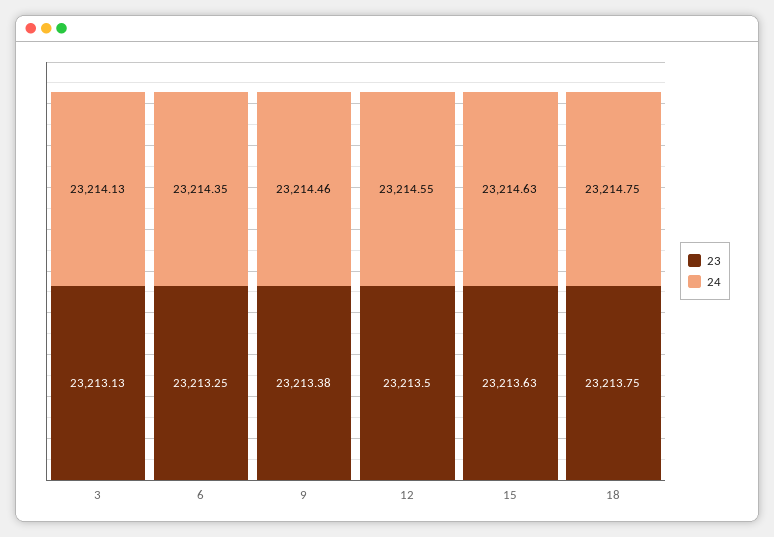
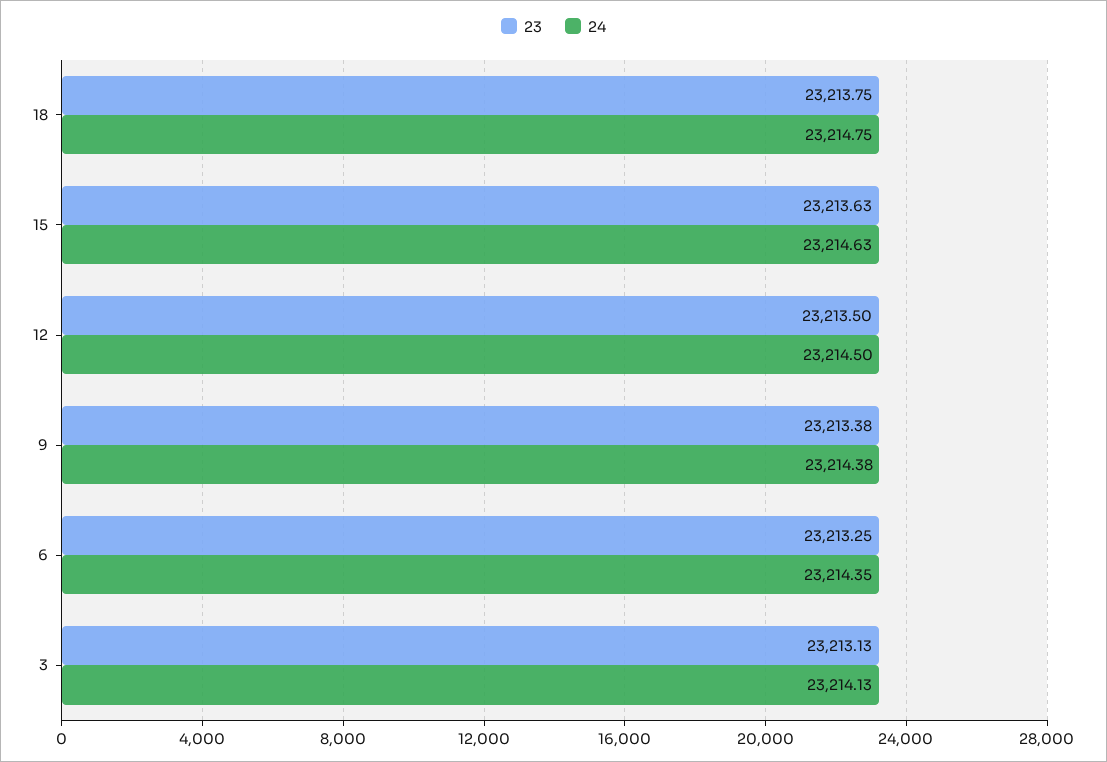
  {
    "23": {
      "3": 23213.13,
      "6": 23213.25,
      "9": 23213.38,
      "12": 23213.5,
      "15": 23213.63,
      "18": 23213.75
    },
    "24": {
      "3": 23214.13,
      "6": 23214.35,
-     "9": 23214.46,
+     "9": 23214.38,
-     "12": 23214.55,
+     "12": 23214.5,
      "15": 23214.63,
      "18": 23214.75
    }
  }

